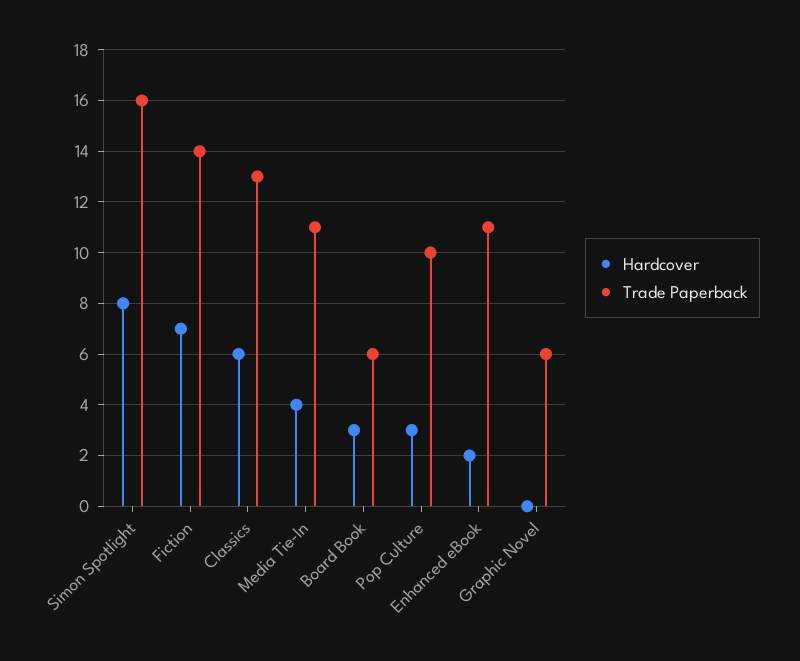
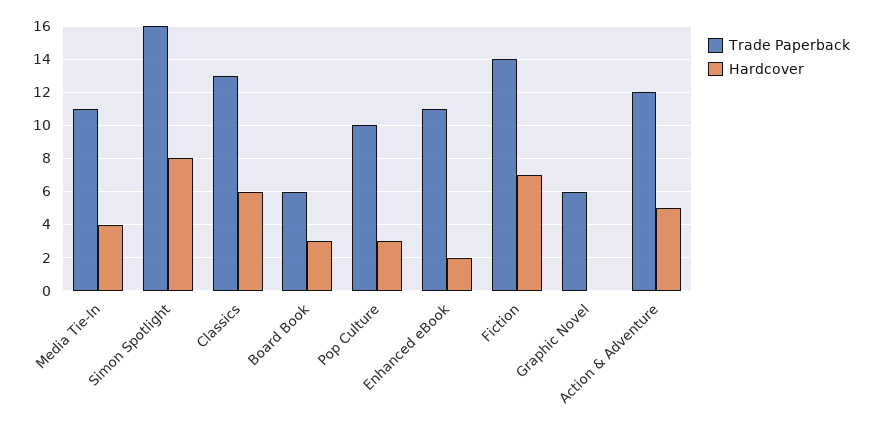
  {
    "Hardcover": {
      "Simon Spotlight": 8,
      "Fiction": 7,
      "Classics": 6,
      "Media Tie-In": 4,
      "Board Book": 3,
      "Pop Culture": 3,
      "Enhanced eBook": 2,
-     "Graphic Novel": 0
+     "Graphic Novel": 0,
+     "Action & Adventure": 5
    },
    "Trade Paperback": {
      "Simon Spotlight": 16,
      "Fiction": 14,
      "Classics": 13,
      "Media Tie-In": 11,
      "Board Book": 6,
      "Pop Culture": 10,
      "Enhanced eBook": 11,
-     "Graphic Novel": 6
+     "Graphic Novel": 6,
+     "Action & Adventure": 12
    }
  }

